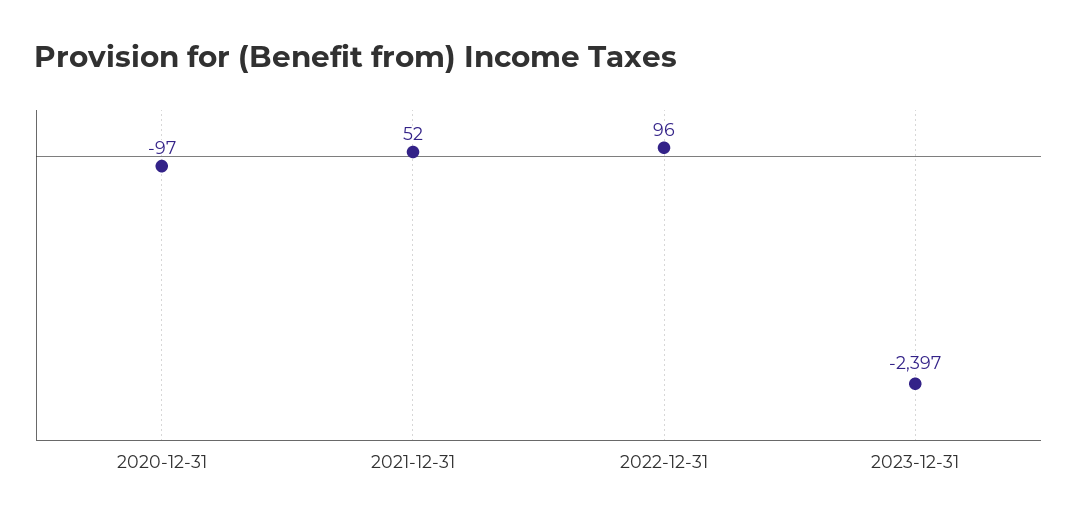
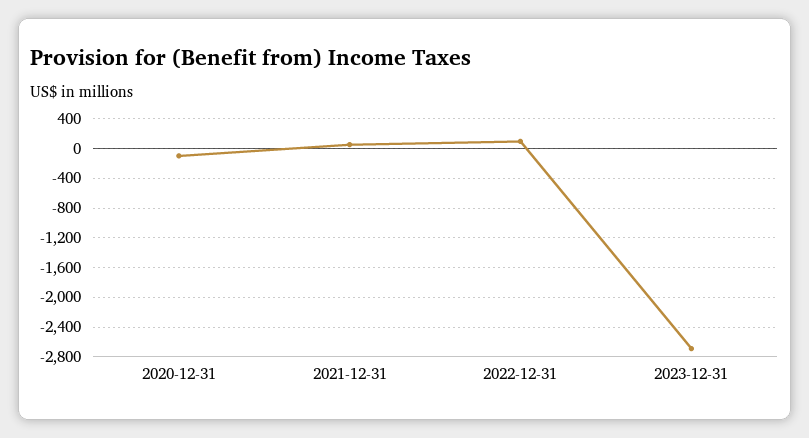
  {
    "2020-12-31": -97,
    "2021-12-31": 52,
    "2022-12-31": 96,
-   "2023-12-31": -2397
+   "2023-12-31": -2700
  }

